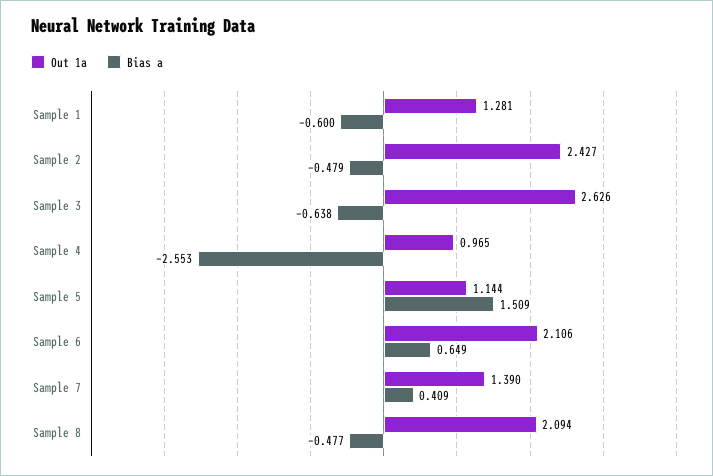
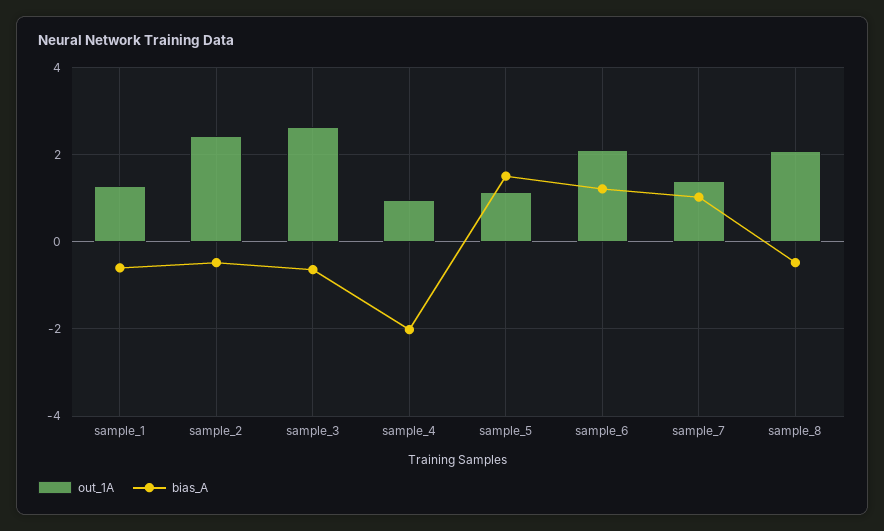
  {
    "Out 1a": {
      "Sample 1": 1.281,
      "Sample 2": 2.427,
      "Sample 3": 2.626,
      "Sample 4": 0.965,
      "Sample 5": 1.144,
      "Sample 6": 2.106,
      "Sample 7": 1.39,
      "Sample 8": 2.094
    },
    "Bias a": {
      "Sample 1": -0.6,
      "Sample 2": -0.479,
      "Sample 3": -0.638,
-     "Sample 4": -2.553,
+     "Sample 4": -2,
      "Sample 5": 1.509,
-     "Sample 6": 0.649,
+     "Sample 6": 1.2,
-     "Sample 7": 0.409,
+     "Sample 7": 1,
      "Sample 8": -0.477
    }
  }

